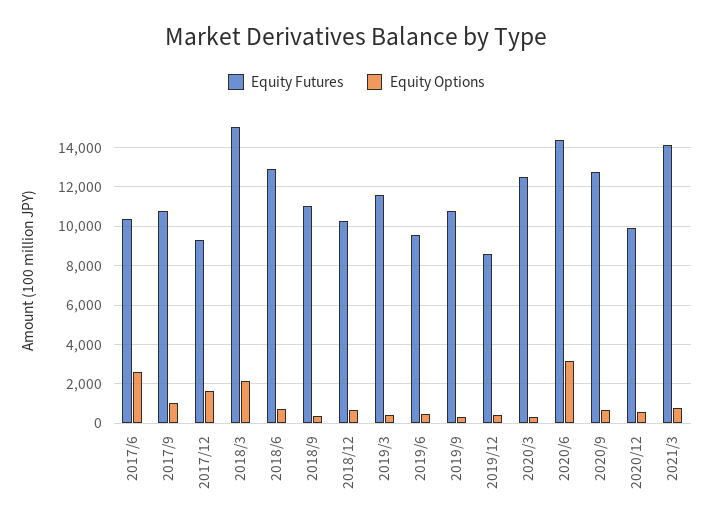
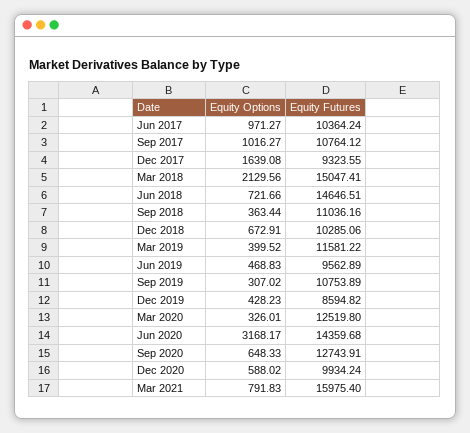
  {
    "Equity Futures": {
      "2017/6": 10364.24,
      "2017/9": 10764.12,
      "2017/12": 9323.55,
      "2018/3": 15047.41,
-     "2018/6": 13000,
+     "2018/6": 14646.51,
      "2018/9": 11036.16,
      "2018/12": 10285.06,
      "2019/3": 11581.22,
      "2019/6": 9562.89,
      "2019/9": 10753.89,
      "2019/12": 8594.82,
      "2020/3": 12519.8,
      "2020/6": 14359.68,
      "2020/9": 12743.91,
      "2020/12": 9934.24,
-     "2021/3": 14000
+     "2021/3": 15975.4
    },
    "Equity Options": {
-     "2017/6": 2500,
+     "2017/6": 971.27,
      "2017/9": 1016.27,
      "2017/12": 1639.08,
      "2018/3": 2129.56,
      "2018/6": 721.66,
      "2018/9": 363.44,
      "2018/12": 672.91,
      "2019/3": 399.52,
      "2019/6": 468.83,
      "2019/9": 307.02,
      "2019/12": 428.23,
      "2020/3": 326.01,
      "2020/6": 3168.17,
      "2020/9": 648.33,
      "2020/12": 588.02,
      "2021/3": 791.83
    }
  }

